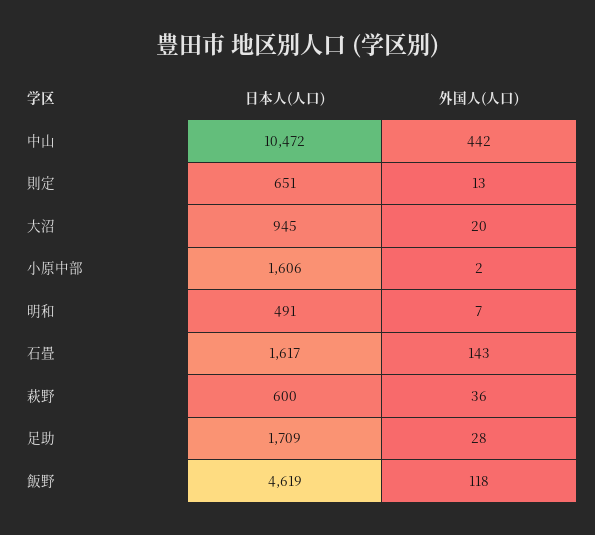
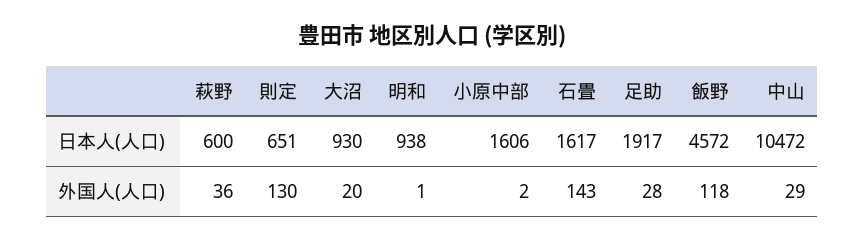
  {
    "日本人(人口)": {
      "中山": 10472,
      "則定": 651,
-     "大沼": 945,
+     "大沼": 930,
      "小原中部": 1606,
-     "明和": 491,
+     "明和": 938,
      "石畳": 1617,
      "萩野": 600,
-     "足助": 1709,
+     "足助": 1917,
-     "飯野": 4619
+     "飯野": 4572
    },
    "外国人(人口)": {
-     "中山": 442,
+     "中山": 29,
-     "則定": 13,
+     "則定": 130,
      "大沼": 20,
      "小原中部": 2,
-     "明和": 7,
+     "明和": 1,
      "石畳": 143,
      "萩野": 36,
      "足助": 28,
      "飯野": 118
    }
  }

